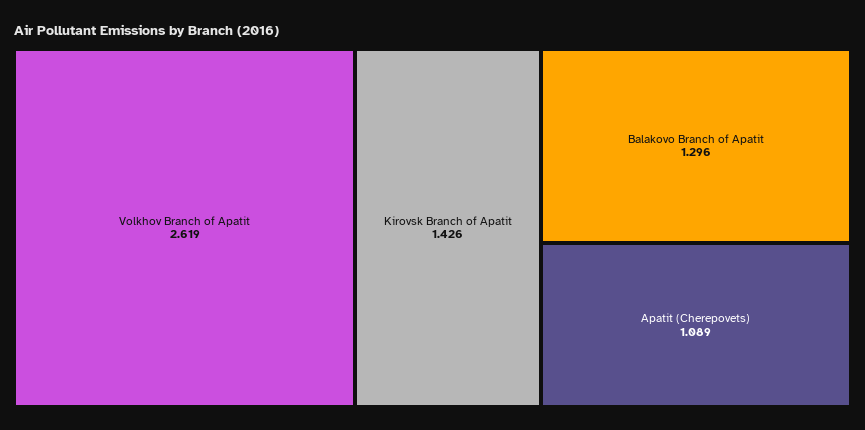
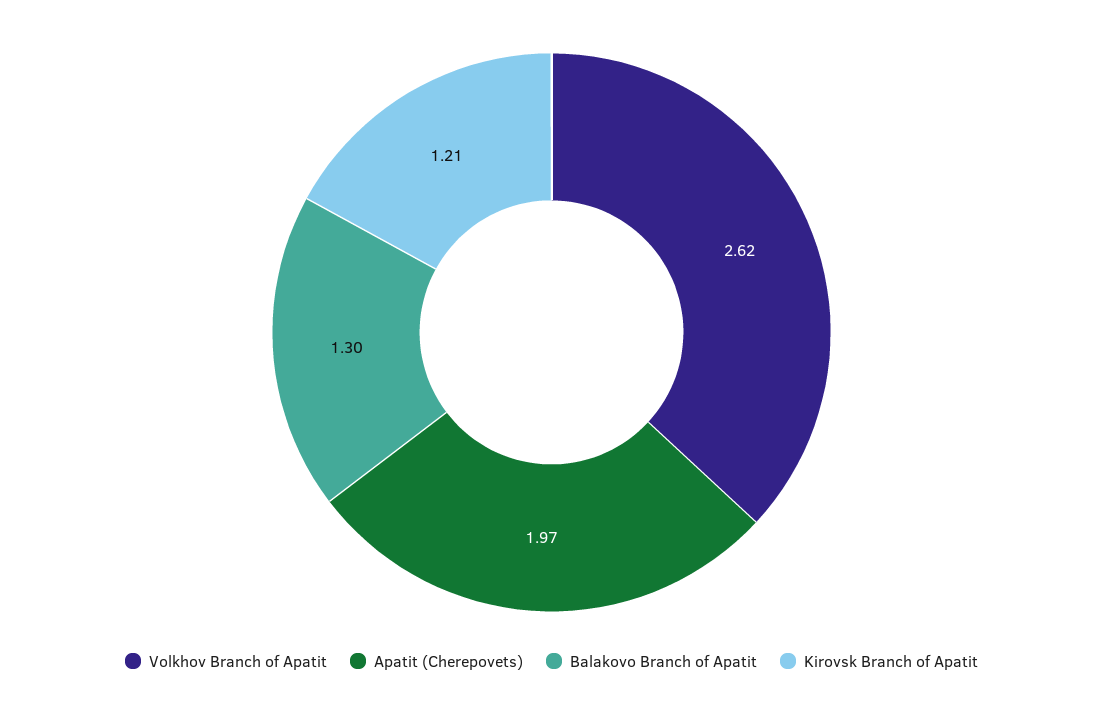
  {
    "Volkhov Branch of Apatit": 2.619,
-   "Kirovsk Branch of Apatit": 1.426,
+   "Kirovsk Branch of Apatit": 1.21,
    "Balakovo Branch of Apatit": 1.296,
-   "Apatit (Cherepovets)": 1.089
+   "Apatit (Cherepovets)": 1.97
  }

